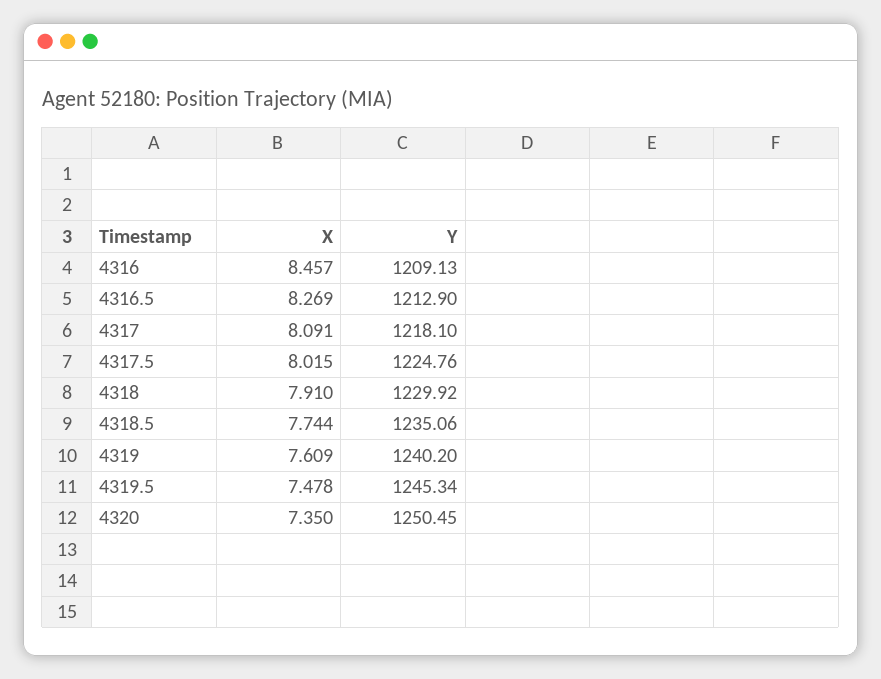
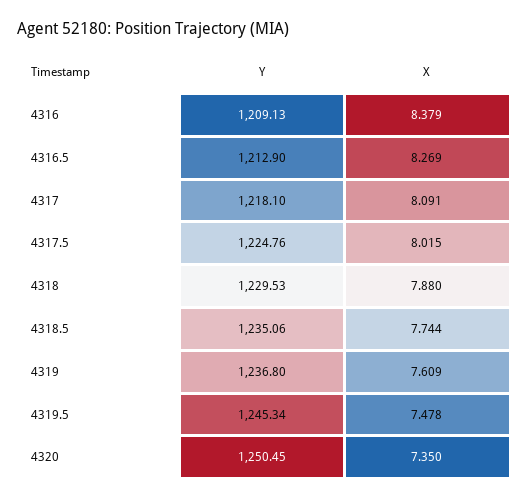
  {
    "X": {
-     "4316": 8.457,
+     "4316": 8.379,
      "4316.5": 8.269,
      "4317": 8.091,
      "4317.5": 8.015,
-     "4318": 7.91,
+     "4318": 7.88,
      "4318.5": 7.744,
      "4319": 7.609,
      "4319.5": 7.478,
      "4320": 7.35
    },
    "Y": {
      "4316": 1209.13,
      "4316.5": 1212.9,
      "4317": 1218.1,
      "4317.5": 1224.76,
-     "4318": 1229.92,
+     "4318": 1229.53,
      "4318.5": 1235.06,
-     "4319": 1240.2,
+     "4319": 1236.8,
      "4319.5": 1245.34,
      "4320": 1250.45
    }
  }

